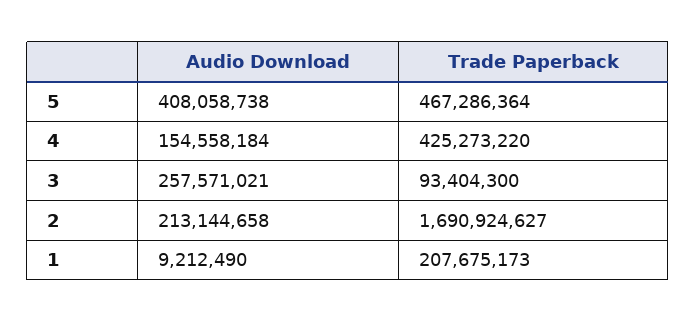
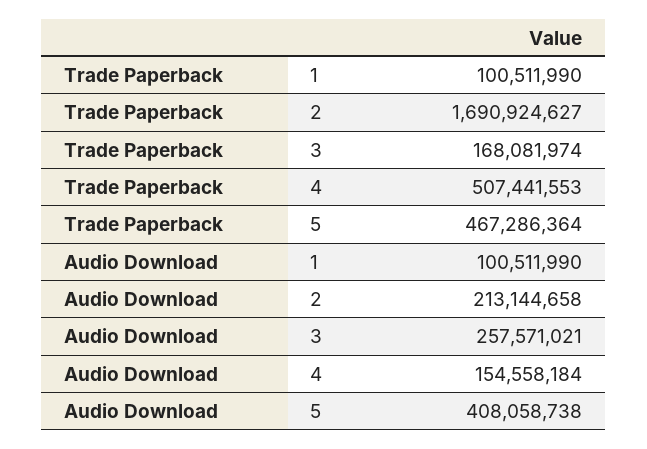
  {
    "Audio Download": {
      "5": 408058738,
      "4": 154558184,
      "3": 257571021,
      "2": 213144658,
-     "1": 9212490
+     "1": 100511990
    },
    "Trade Paperback": {
      "5": 467286364,
-     "4": 425273220,
+     "4": 507441553,
-     "3": 93404300,
+     "3": 168081974,
      "2": 1690924627,
-     "1": 207675173
+     "1": 100511990
    }
  }

